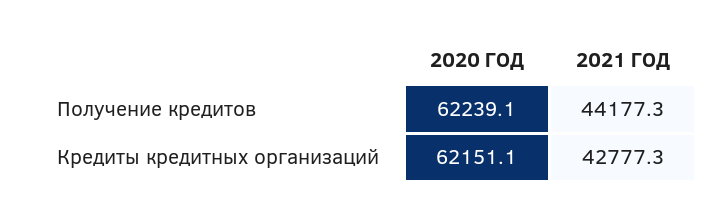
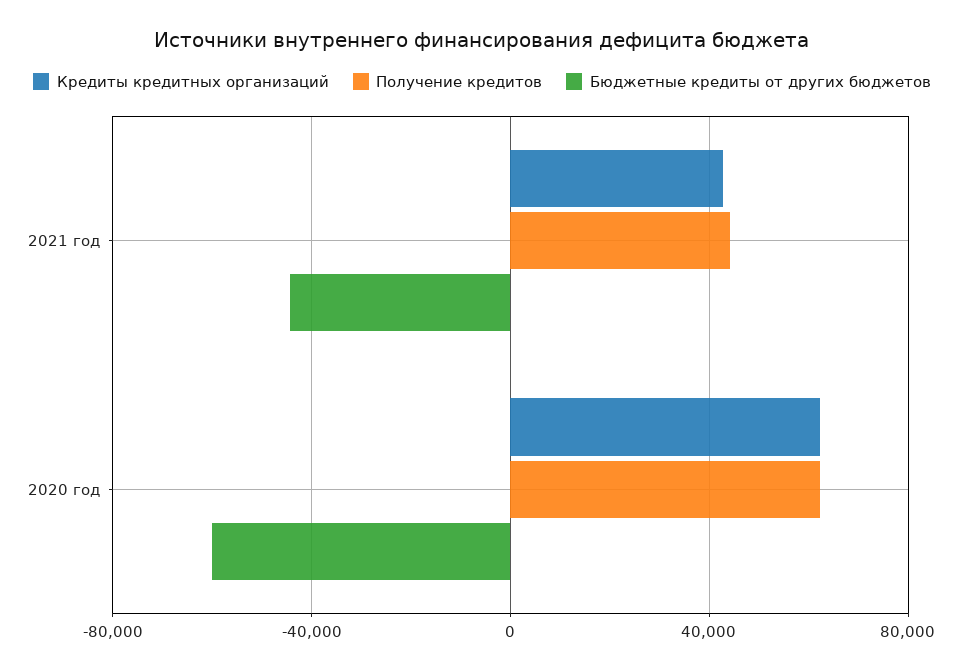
  {
    "Получение кредитов": {
      "2020 ГОД": 62239.1,
      "2021 ГОД": 44177.3
    },
    "Кредиты кредитных организаций": {
      "2020 ГОД": 62151.1,
      "2021 ГОД": 42777.3
-   }
+   },
+   "Бюджетные кредиты от других бюджетов": {
+     "2021 ГОД": -45000,
+     "2020 ГОД": -60000
+   }
  }

